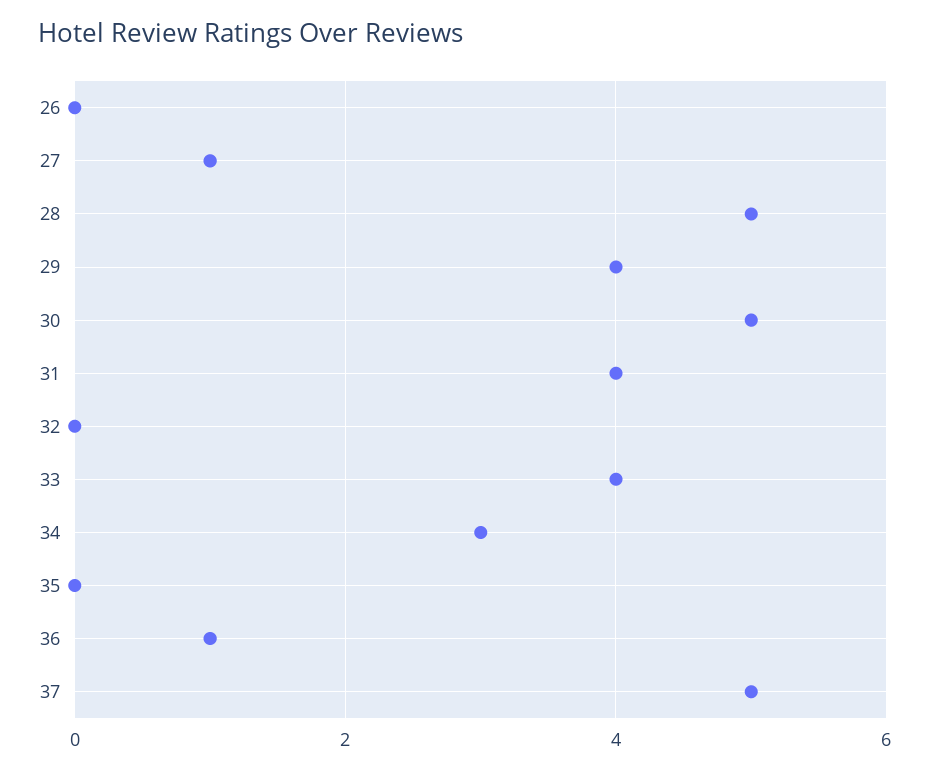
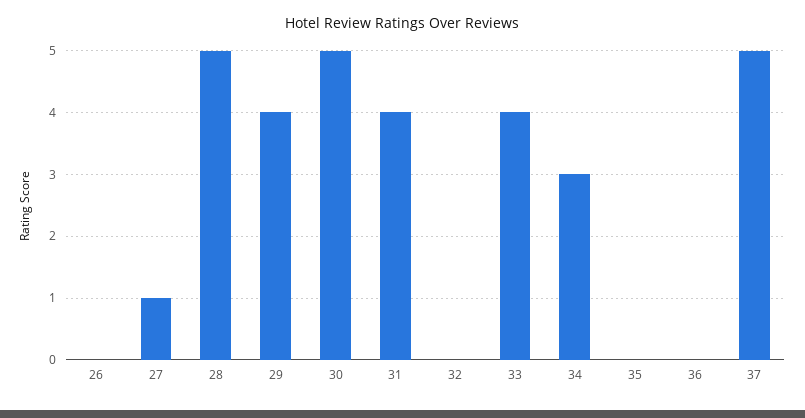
  {
    "26": 0,
    "27": 1,
    "28": 5,
    "29": 4,
    "30": 5,
    "31": 4,
    "32": 0,
    "33": 4,
    "34": 3,
    "35": 0,
-   "36": 1,
+   "36": 0,
    "37": 5
  }

